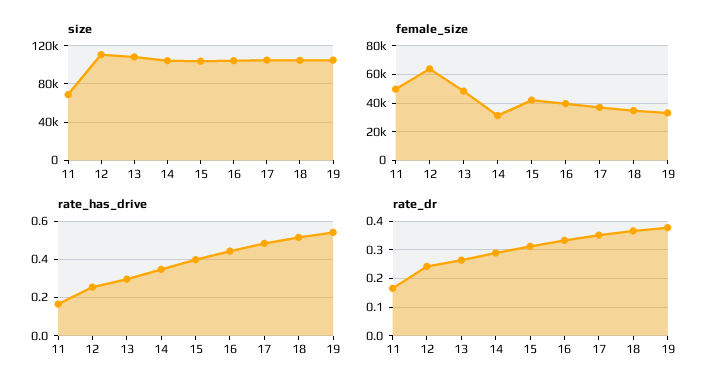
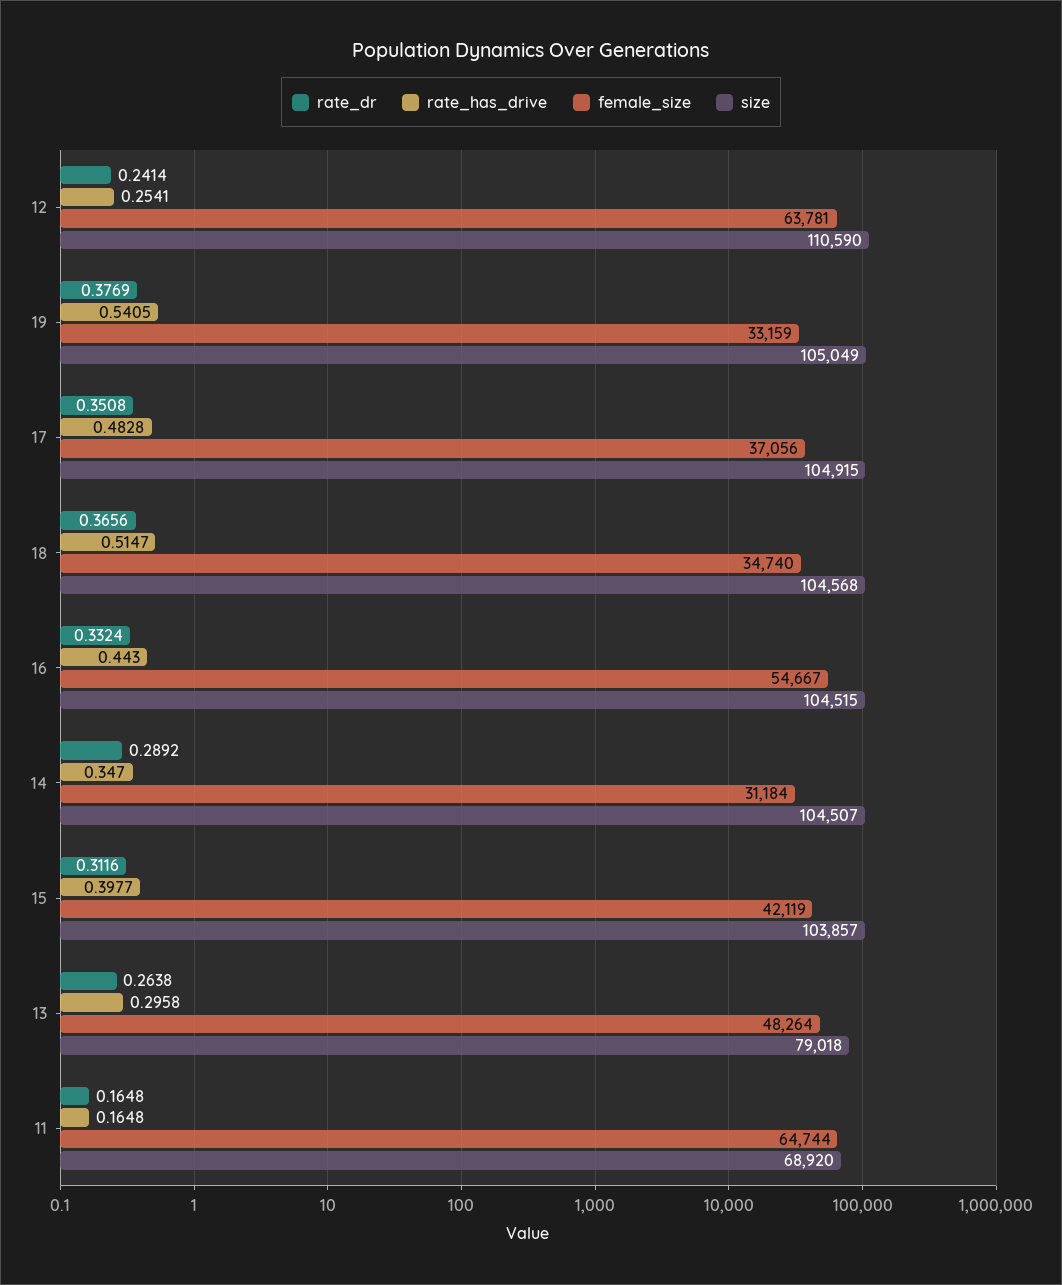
  {
    "size": {
      "11": 68920,
      "12": 110590,
-     "13": 110000,
+     "13": 79018,
      "14": 104507,
      "15": 103857,
      "16": 104515,
      "17": 104915,
      "18": 104568,
      "19": 105049
    },
    "female_size": {
-     "11": 50000,
+     "11": 64744,
      "12": 63781,
      "13": 48264,
      "14": 31184,
      "15": 42119,
-     "16": 40000,
+     "16": 54667,
      "17": 37056,
      "18": 34740,
      "19": 33159
    },
    "rate_has_drive": {
      "11": 0.1648,
      "12": 0.2541,
      "13": 0.2958,
      "14": 0.347,
      "15": 0.3977,
      "16": 0.443,
      "17": 0.4828,
      "18": 0.5147,
      "19": 0.5405
    },
    "rate_dr": {
      "11": 0.1648,
      "12": 0.2414,
      "13": 0.2638,
      "14": 0.2892,
      "15": 0.3116,
      "16": 0.3324,
      "17": 0.3508,
      "18": 0.3656,
      "19": 0.3769
    }
  }

